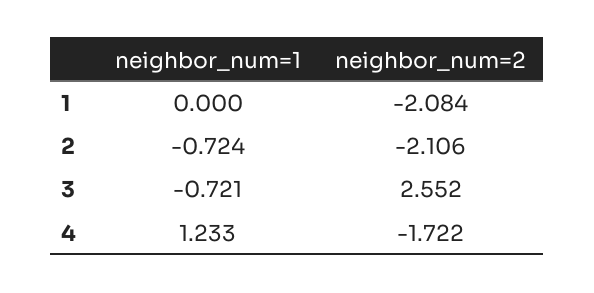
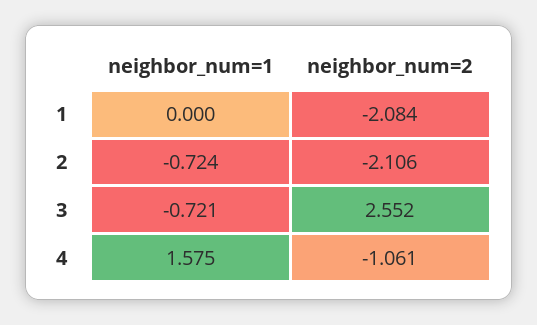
  {
    "neighbor_num=1": {
      "1": 0,
      "2": -0.724,
      "3": -0.721,
-     "4": 1.233
+     "4": 1.575
    },
    "neighbor_num=2": {
      "1": -2.084,
      "2": -2.106,
      "3": 2.552,
-     "4": -1.722
+     "4": -1.061
    }
  }

